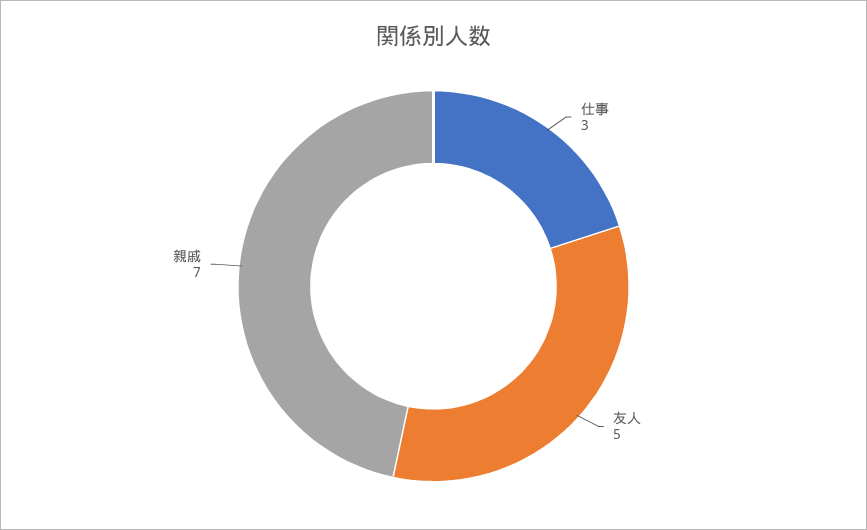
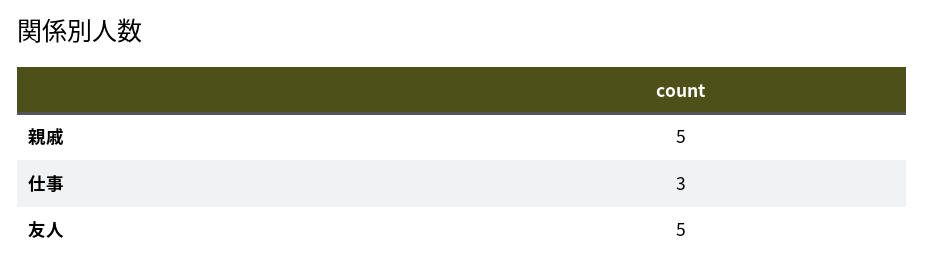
  {
    "仕事": 3,
    "友人": 5,
-   "親戚": 7
+   "親戚": 5
  }

